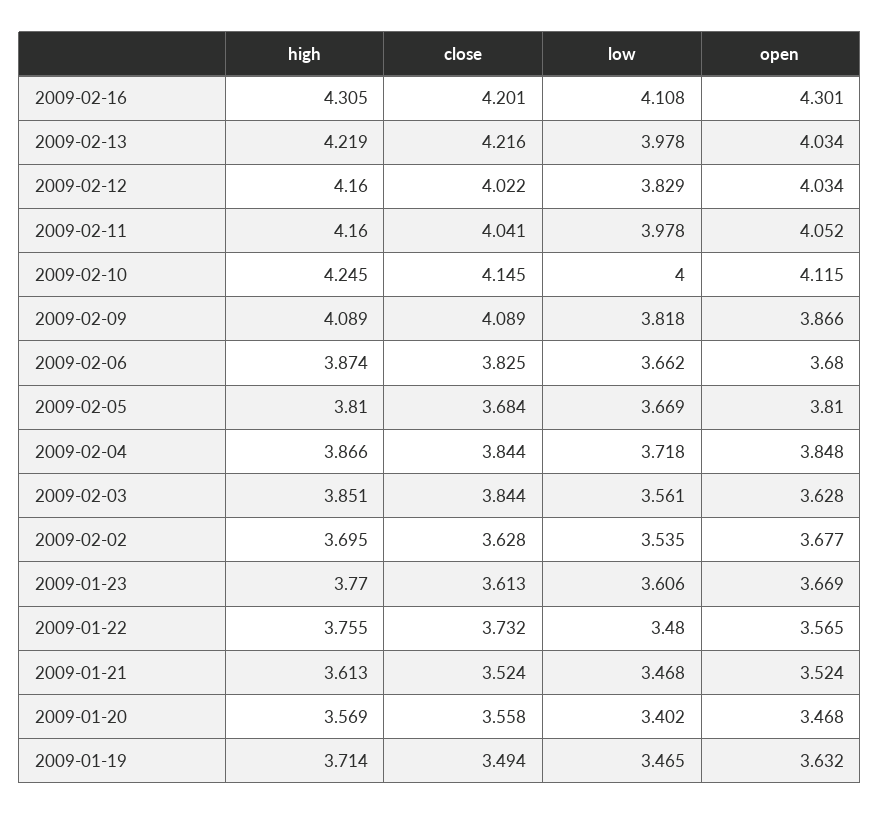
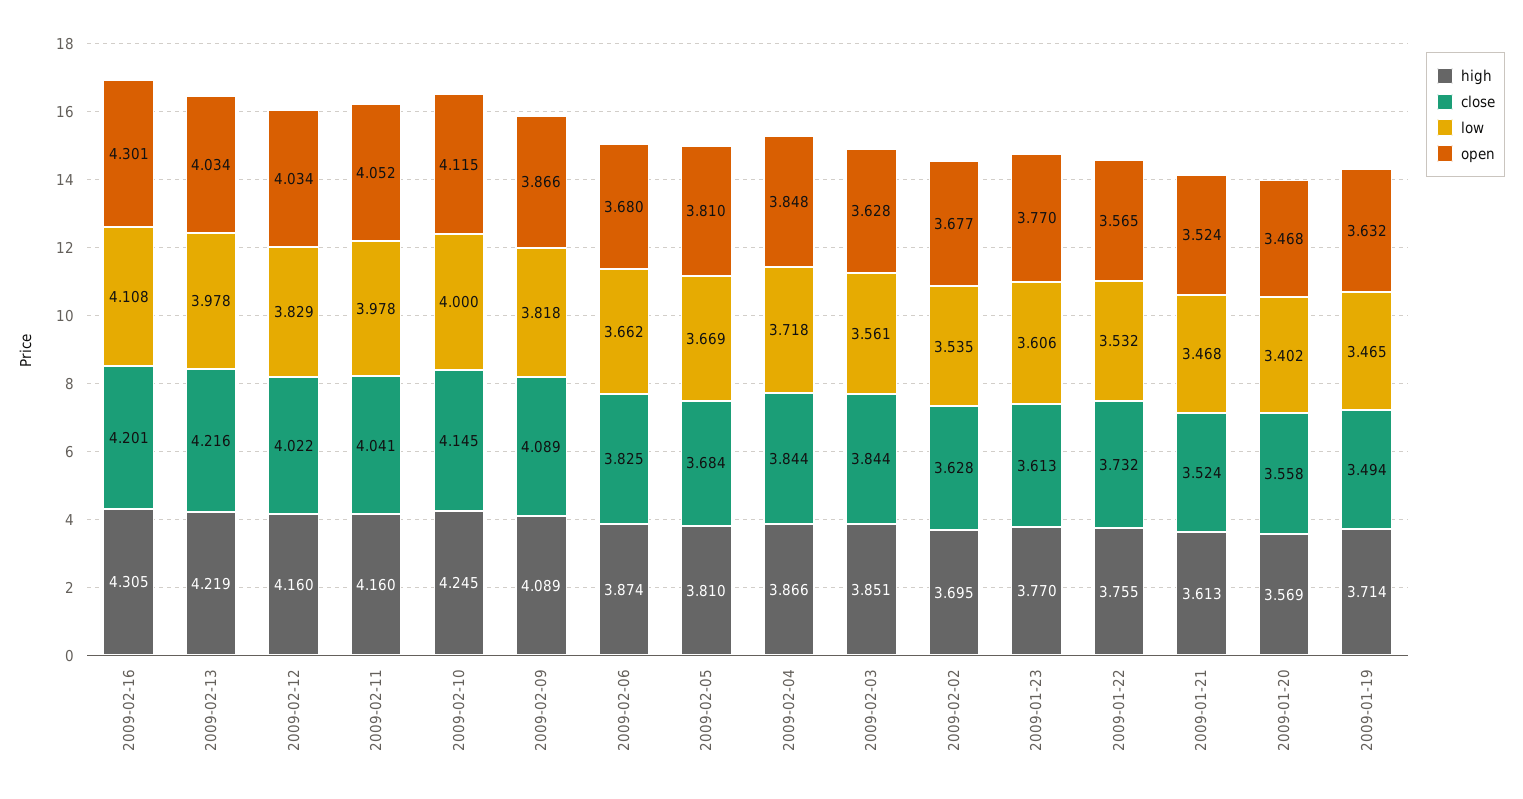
  {
    "high": {
      "2009-02-16": 4.305,
      "2009-02-13": 4.219,
      "2009-02-12": 4.16,
      "2009-02-11": 4.16,
      "2009-02-10": 4.245,
      "2009-02-09": 4.089,
      "2009-02-06": 3.874,
      "2009-02-05": 3.81,
      "2009-02-04": 3.866,
      "2009-02-03": 3.851,
      "2009-02-02": 3.695,
      "2009-01-23": 3.77,
      "2009-01-22": 3.755,
      "2009-01-21": 3.613,
      "2009-01-20": 3.569,
      "2009-01-19": 3.714
    },
    "close": {
      "2009-02-16": 4.201,
      "2009-02-13": 4.216,
      "2009-02-12": 4.022,
      "2009-02-11": 4.041,
      "2009-02-10": 4.145,
      "2009-02-09": 4.089,
      "2009-02-06": 3.825,
      "2009-02-05": 3.684,
      "2009-02-04": 3.844,
      "2009-02-03": 3.844,
      "2009-02-02": 3.628,
      "2009-01-23": 3.613,
      "2009-01-22": 3.732,
      "2009-01-21": 3.524,
      "2009-01-20": 3.558,
      "2009-01-19": 3.494
    },
    "low": {
      "2009-02-16": 4.108,
      "2009-02-13": 3.978,
      "2009-02-12": 3.829,
      "2009-02-11": 3.978,
      "2009-02-10": 4,
      "2009-02-09": 3.818,
      "2009-02-06": 3.662,
      "2009-02-05": 3.669,
      "2009-02-04": 3.718,
      "2009-02-03": 3.561,
      "2009-02-02": 3.535,
      "2009-01-23": 3.606,
-     "2009-01-22": 3.48,
+     "2009-01-22": 3.532,
      "2009-01-21": 3.468,
      "2009-01-20": 3.402,
      "2009-01-19": 3.465
    },
    "open": {
      "2009-02-16": 4.301,
      "2009-02-13": 4.034,
      "2009-02-12": 4.034,
      "2009-02-11": 4.052,
      "2009-02-10": 4.115,
      "2009-02-09": 3.866,
      "2009-02-06": 3.68,
      "2009-02-05": 3.81,
      "2009-02-04": 3.848,
      "2009-02-03": 3.628,
      "2009-02-02": 3.677,
-     "2009-01-23": 3.669,
+     "2009-01-23": 3.77,
      "2009-01-22": 3.565,
      "2009-01-21": 3.524,
      "2009-01-20": 3.468,
      "2009-01-19": 3.632
    }
  }

